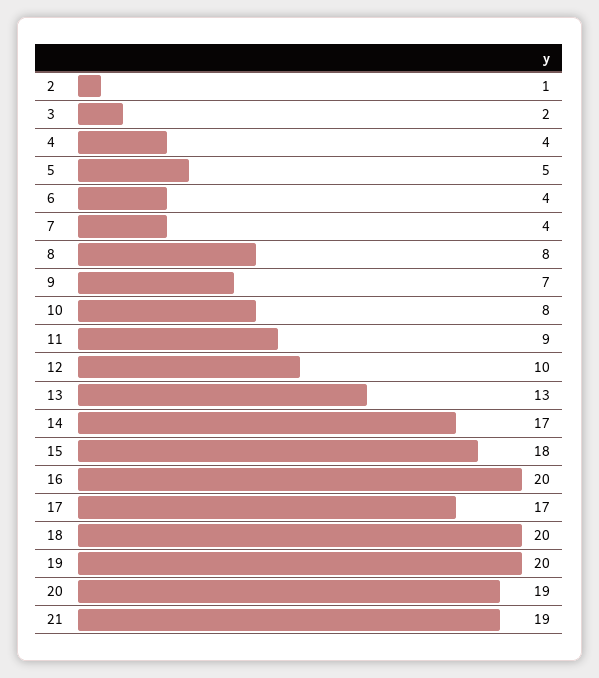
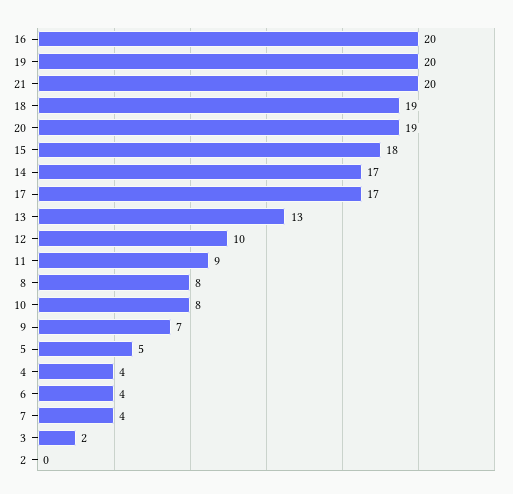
  {
-   "2": 1,
+   "2": 0,
    "3": 2,
    "4": 4,
    "5": 5,
    "6": 4,
    "7": 4,
    "8": 8,
    "9": 7,
    "10": 8,
    "11": 9,
    "12": 10,
    "13": 13,
    "14": 17,
    "15": 18,
    "16": 20,
    "17": 17,
-   "18": 20,
+   "18": 19,
    "19": 20,
    "20": 19,
-   "21": 19
+   "21": 20
  }

